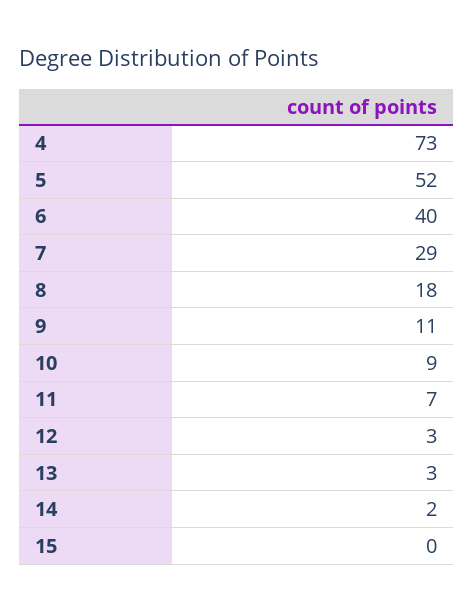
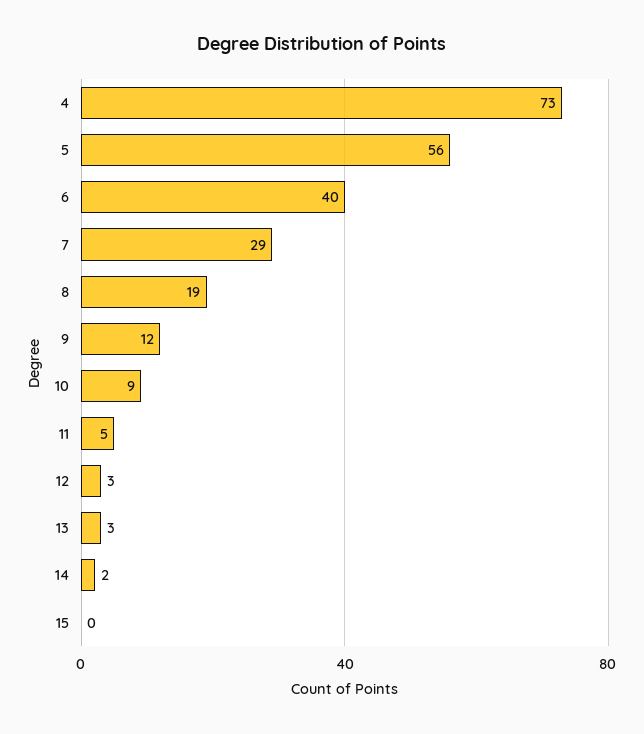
  {
    "4": 73,
-   "5": 52,
+   "5": 56,
    "6": 40,
    "7": 29,
-   "8": 18,
+   "8": 19,
-   "9": 11,
+   "9": 12,
    "10": 9,
-   "11": 7,
+   "11": 5,
    "12": 3,
    "13": 3,
    "14": 2,
    "15": 0
  }

